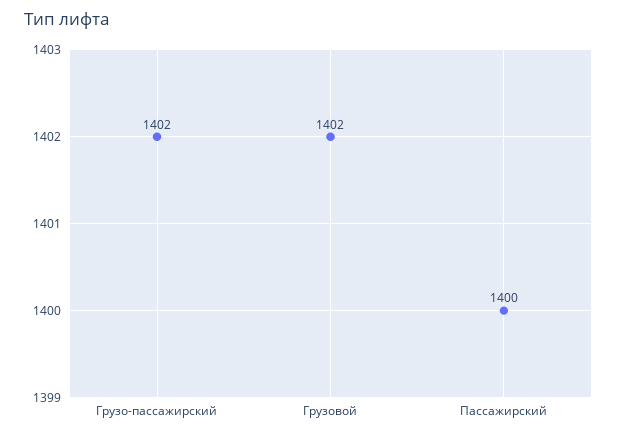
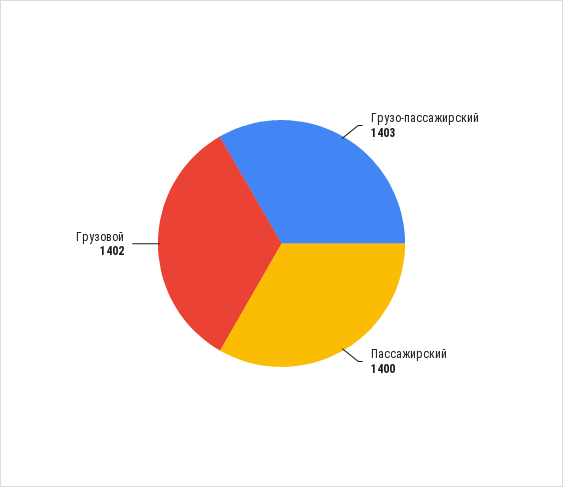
  {
-   "Грузо-пассажирский": 1402,
+   "Грузо-пассажирский": 1403,
    "Грузовой": 1402,
    "Пассажирский": 1400
  }

